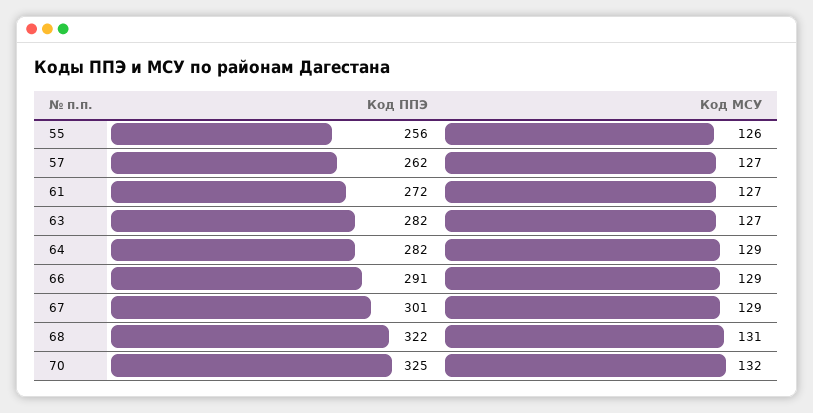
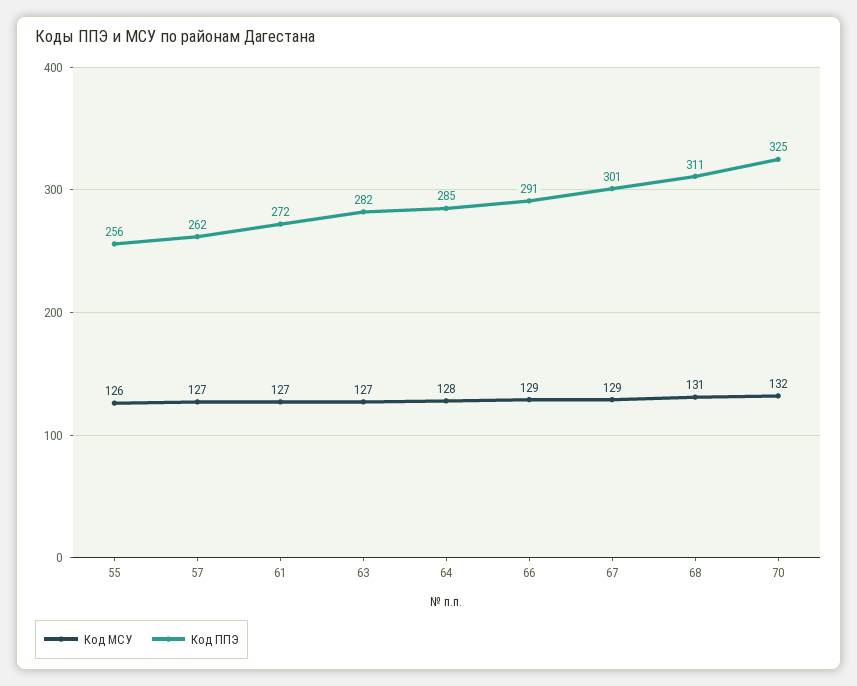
  {
    "Код ППЭ": {
      "55": 256,
      "57": 262,
      "61": 272,
      "63": 282,
-     "64": 282,
+     "64": 285,
      "66": 291,
      "67": 301,
-     "68": 322,
+     "68": 311,
      "70": 325
    },
    "Код МСУ": {
      "55": 126,
      "57": 127,
      "61": 127,
      "63": 127,
-     "64": 129,
+     "64": 128,
      "66": 129,
      "67": 129,
      "68": 131,
      "70": 132
    }
  }

